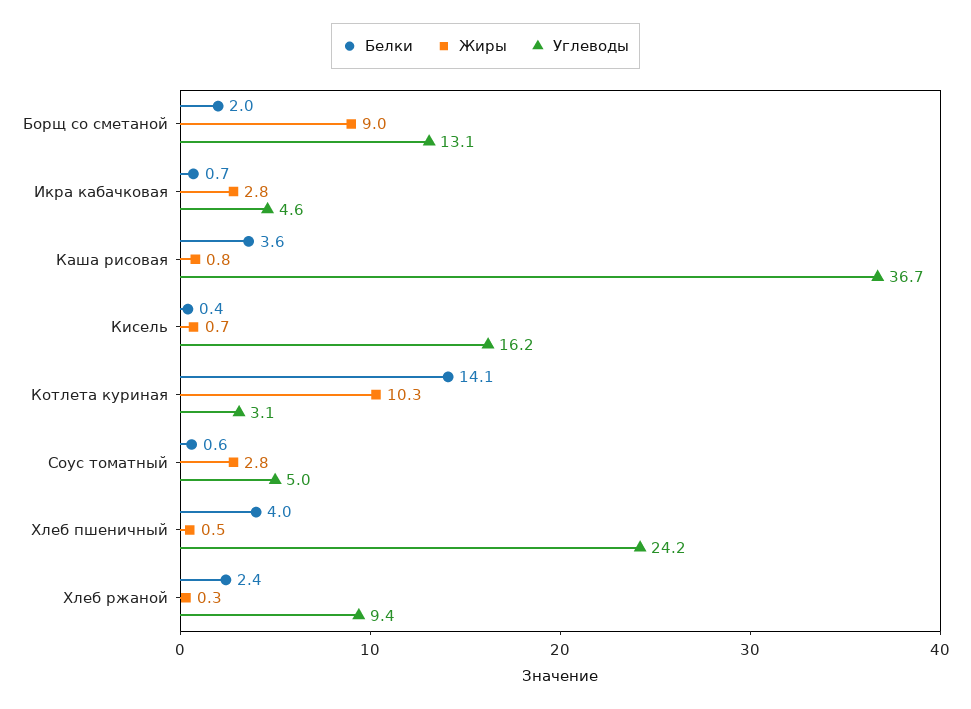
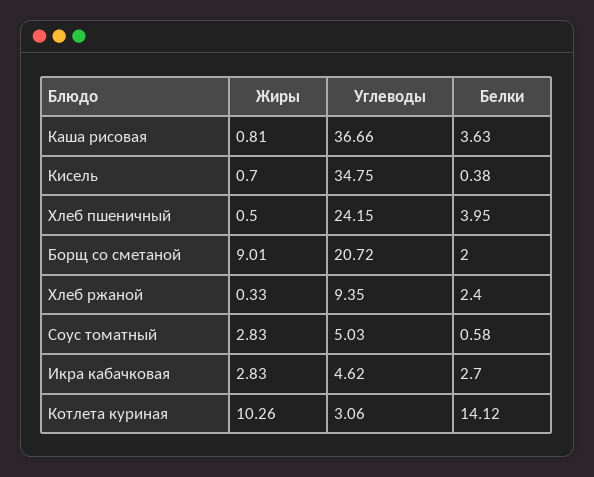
  {
    "Белки": {
      "Борщ со сметаной": 2,
-     "Икра кабачковая": 0.7,
+     "Икра кабачковая": 2.7,
      "Каша рисовая": 3.63,
      "Кисель": 0.38,
      "Котлета куриная": 14.12,
      "Соус томатный": 0.58,
      "Хлеб пшеничный": 3.95,
      "Хлеб ржаной": 2.4
    },
    "Жиры": {
      "Борщ со сметаной": 9.01,
      "Икра кабачковая": 2.83,
      "Каша рисовая": 0.81,
      "Кисель": 0.7,
      "Котлета куриная": 10.26,
      "Соус томатный": 2.83,
      "Хлеб пшеничный": 0.5,
      "Хлеб ржаной": 0.33
    },
    "Углеводы": {
-     "Борщ со сметаной": 13.1,
+     "Борщ со сметаной": 20.72,
      "Икра кабачковая": 4.62,
      "Каша рисовая": 36.66,
-     "Кисель": 16.2,
+     "Кисель": 34.75,
      "Котлета куриная": 3.06,
      "Соус томатный": 5.03,
      "Хлеб пшеничный": 24.15,
      "Хлеб ржаной": 9.35
    }
  }

